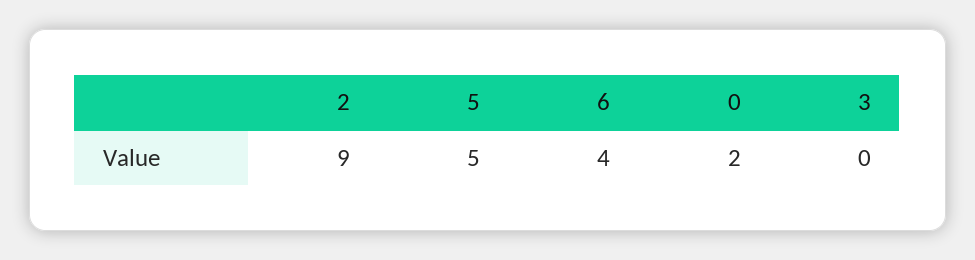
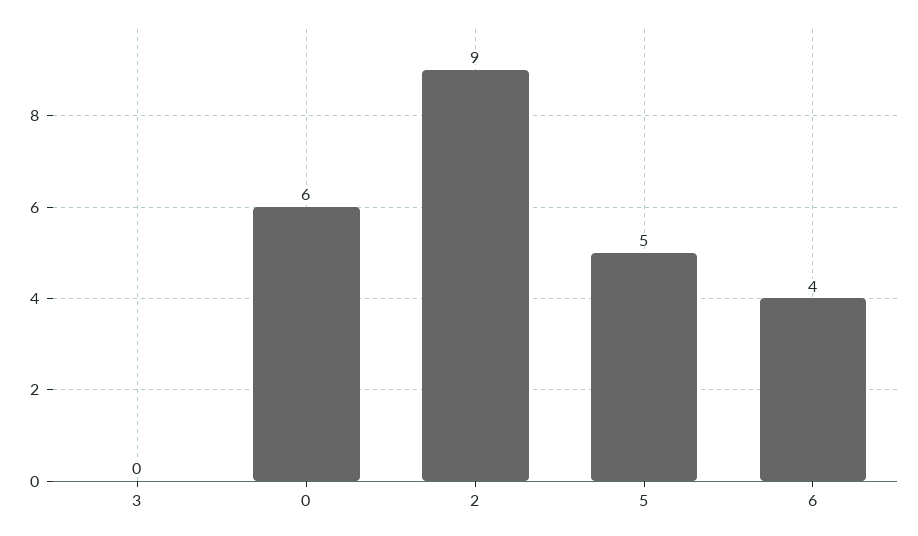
  {
    "2": 9,
    "5": 5,
    "6": 4,
-   "0": 2,
+   "0": 6,
    "3": 0
  }

